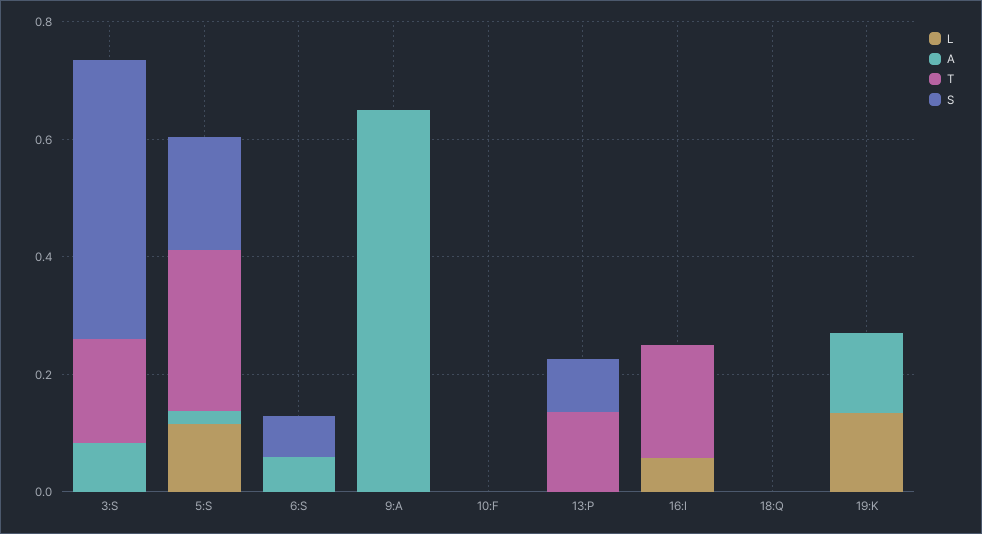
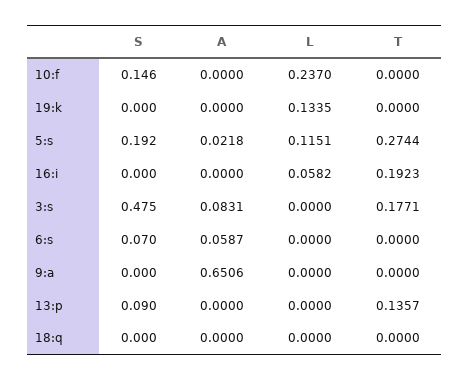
  {
    "L": {
      "3:S": 0,
      "5:S": 0.1151,
      "6:S": 0,
      "9:A": 0,
-     "10:F": 0,
+     "10:F": 0.237,
      "13:P": 0,
      "16:I": 0.0582,
      "18:Q": 0,
      "19:K": 0.1335
    },
    "A": {
      "3:S": 0.0831,
      "5:S": 0.0218,
      "6:S": 0.0587,
      "9:A": 0.6506,
      "10:F": 0,
      "13:P": 0,
      "16:I": 0,
      "18:Q": 0,
-     "19:K": 0.15
+     "19:K": 0
    },
    "T": {
      "3:S": 0.1771,
      "5:S": 0.2744,
      "6:S": 0,
      "9:A": 0,
      "10:F": 0,
      "13:P": 0.1357,
      "16:I": 0.1923,
      "18:Q": 0,
      "19:K": 0
    },
    "S": {
      "3:S": 0.475,
      "5:S": 0.192,
      "6:S": 0.07,
      "9:A": 0,
-     "10:F": 0,
+     "10:F": 0.146,
      "13:P": 0.09,
      "16:I": 0,
      "18:Q": 0,
      "19:K": 0
    }
  }

